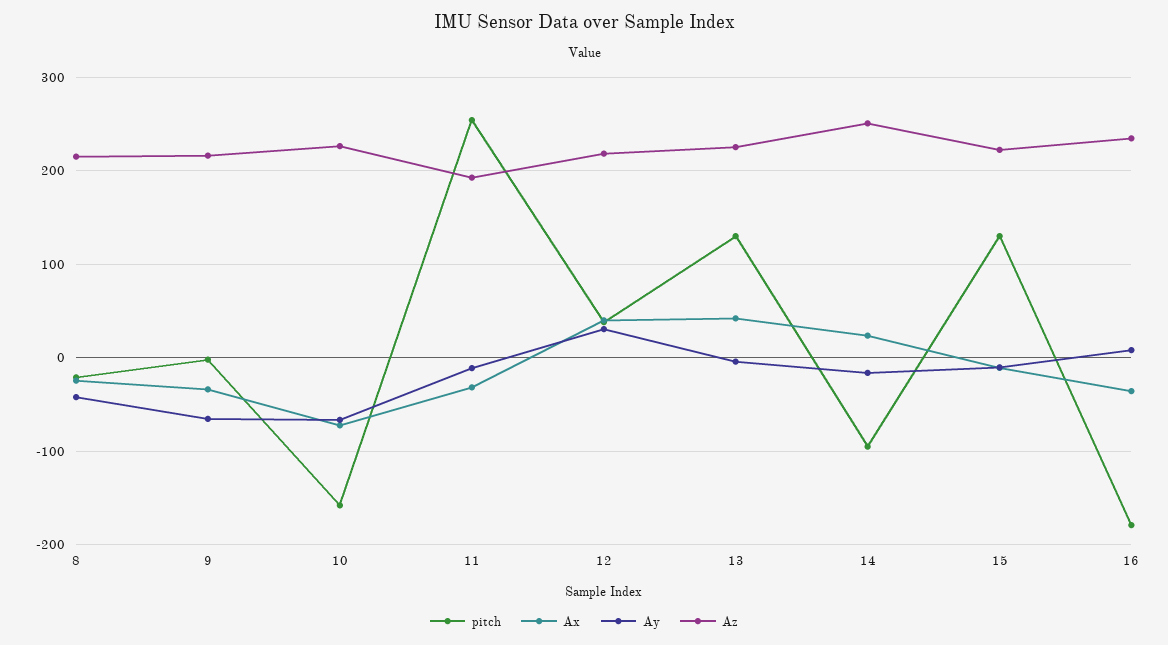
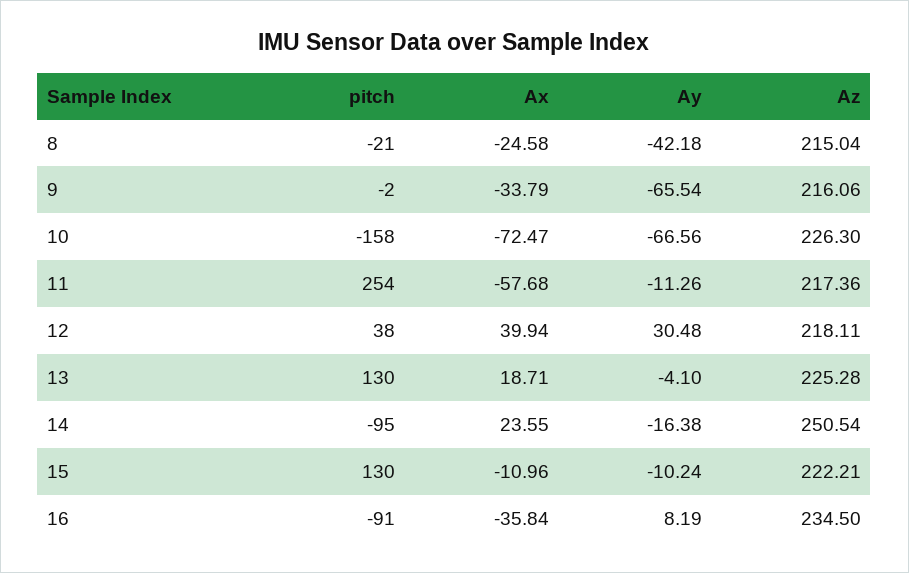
  {
    "pitch": {
      "8": -21,
      "9": -2,
      "10": -158,
      "11": 254,
      "12": 38,
      "13": 130,
      "14": -95,
      "15": 130,
-     "16": -180
+     "16": -91
    },
    "Ax": {
      "8": -24.58,
      "9": -33.79,
      "10": -72.47,
-     "11": -30,
+     "11": -57.68,
      "12": 39.94,
-     "13": 40,
+     "13": 18.71,
      "14": 23.55,
      "15": -10.96,
      "16": -35.84
    },
    "Ay": {
      "8": -42.18,
      "9": -65.54,
      "10": -66.56,
      "11": -11.26,
      "12": 30.48,
      "13": -4.1,
      "14": -16.38,
      "15": -10.24,
      "16": 8.19
    },
    "Az": {
      "8": 215.04,
      "9": 216.06,
      "10": 226.3,
-     "11": 190,
+     "11": 217.36,
      "12": 218.11,
      "13": 225.28,
      "14": 250.54,
      "15": 222.21,
      "16": 234.5
    }
  }

